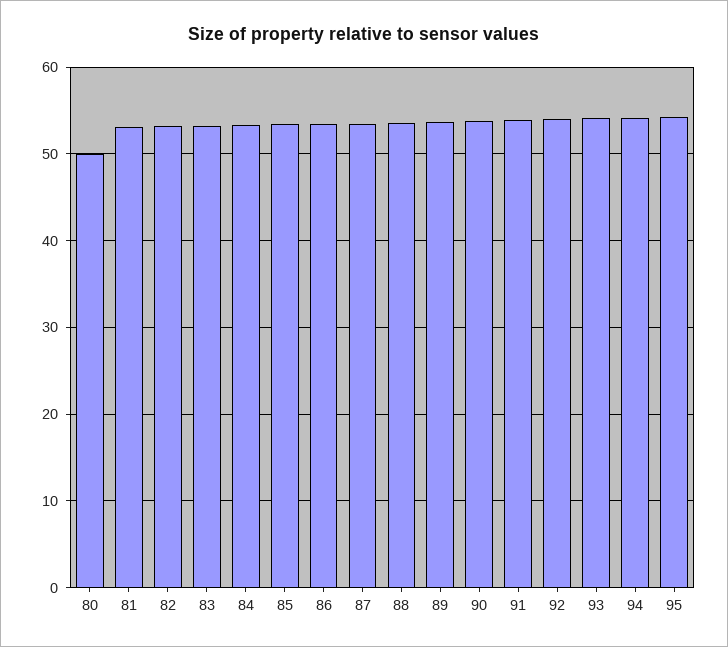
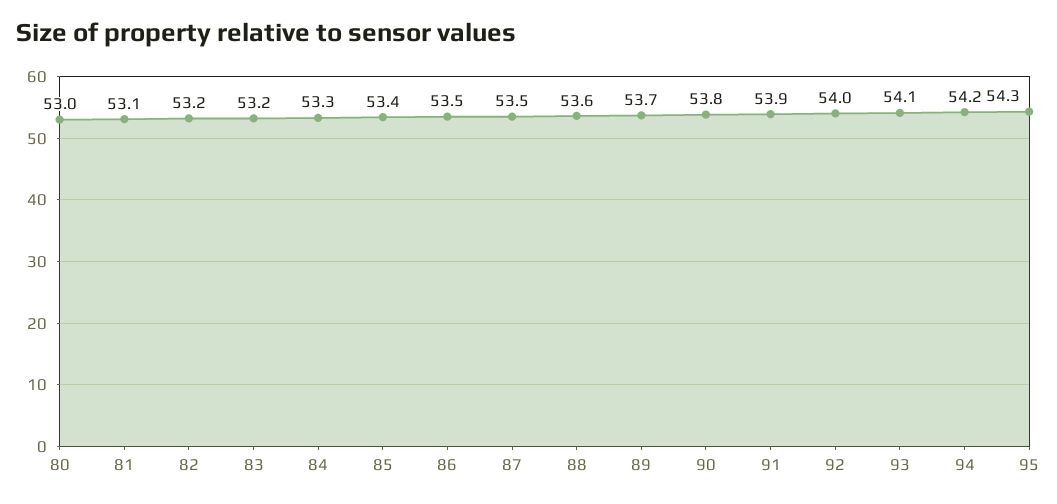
  {
-   "80": 50,
+   "80": 53,
    "81": 53.1,
    "82": 53.2,
    "83": 53.2,
    "84": 53.3,
    "85": 53.4,
    "86": 53.5,
    "87": 53.5,
    "88": 53.6,
    "89": 53.7,
    "90": 53.8,
    "91": 53.9,
    "92": 54,
    "93": 54.1,
    "94": 54.2,
    "95": 54.3
  }

